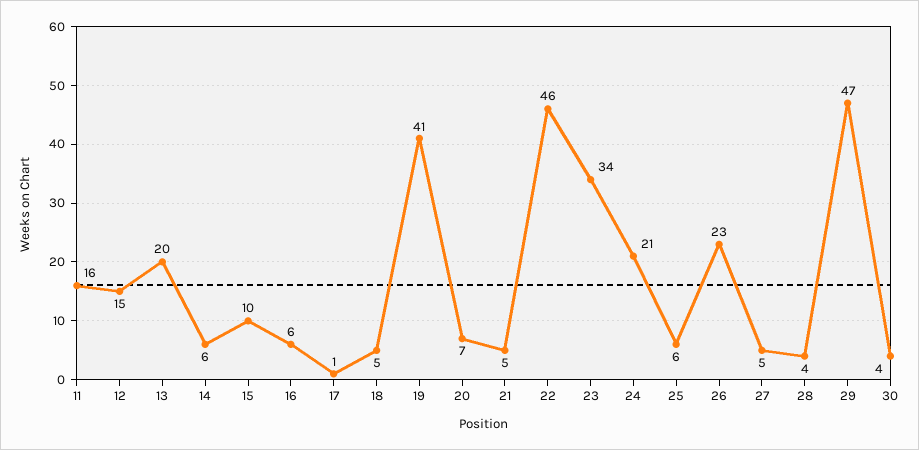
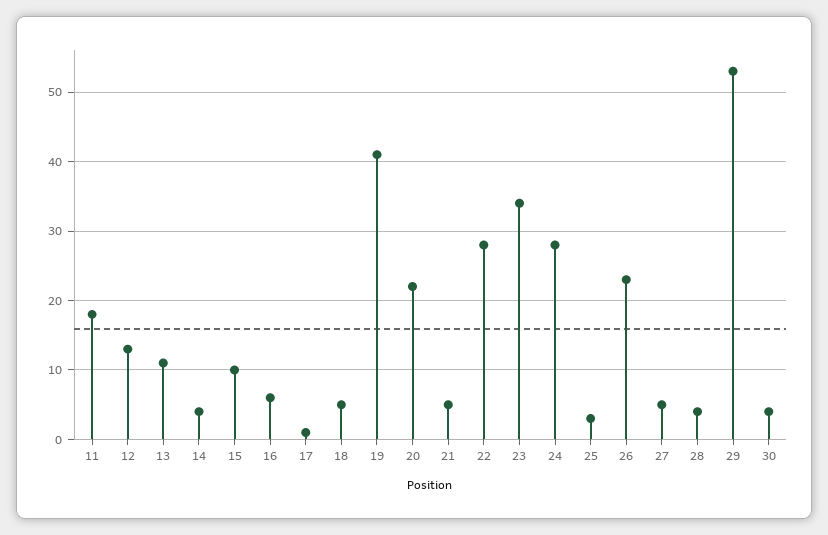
  {
-   "11": 16,
+   "11": 18,
-   "12": 15,
+   "12": 13,
-   "13": 20,
+   "13": 11,
-   "14": 6,
+   "14": 4,
    "15": 10,
    "16": 6,
    "17": 1,
    "18": 5,
    "19": 41,
-   "20": 7,
+   "20": 22,
    "21": 5,
-   "22": 46,
+   "22": 28,
    "23": 34,
-   "24": 21,
+   "24": 28,
-   "25": 6,
+   "25": 3,
    "26": 23,
    "27": 5,
    "28": 4,
-   "29": 47,
+   "29": 53,
    "30": 4
  }

